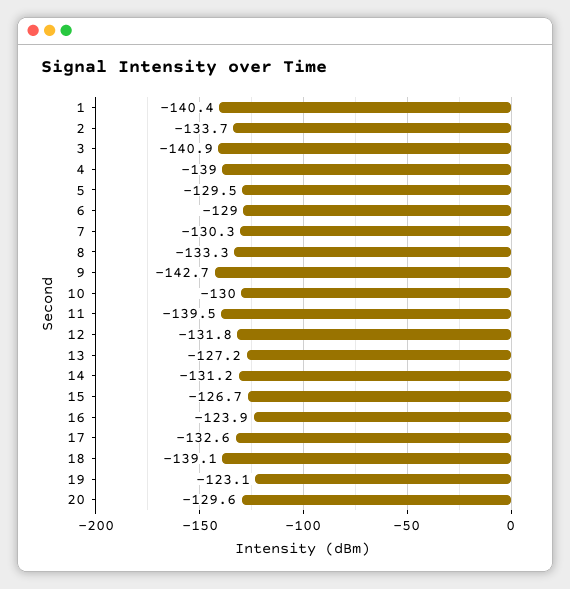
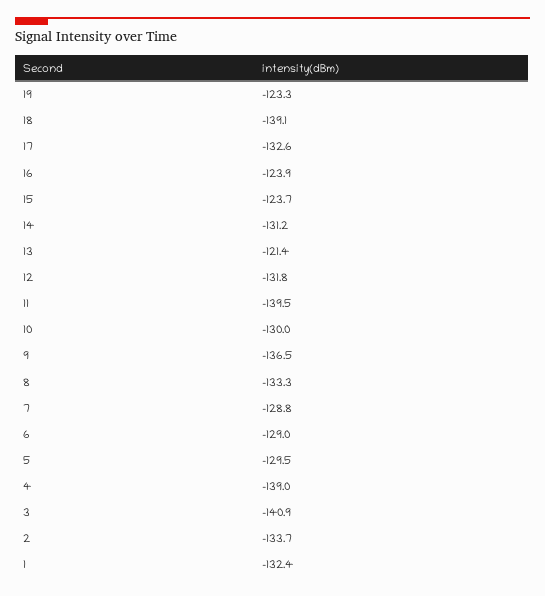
  {
-   "1": -140.4,
+   "1": -132.4,
    "2": -133.7,
    "3": -140.9,
    "4": -139,
    "5": -129.5,
    "6": -129,
-   "7": -130.3,
+   "7": -128.8,
    "8": -133.3,
-   "9": -142.7,
+   "9": -136.5,
    "10": -130,
    "11": -139.5,
    "12": -131.8,
-   "13": -127.2,
+   "13": -121.4,
    "14": -131.2,
-   "15": -126.7,
+   "15": -123.7,
    "16": -123.9,
    "17": -132.6,
    "18": -139.1,
-   "19": -123.1,
+   "19": -123.3
-   "20": -129.6
  }

